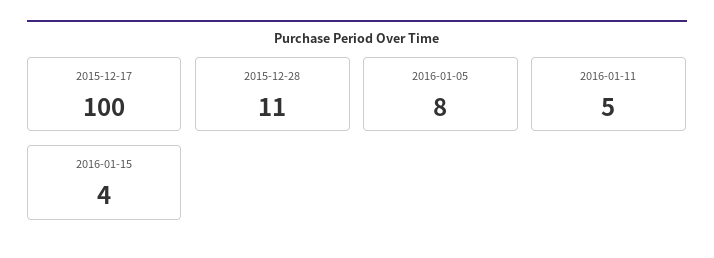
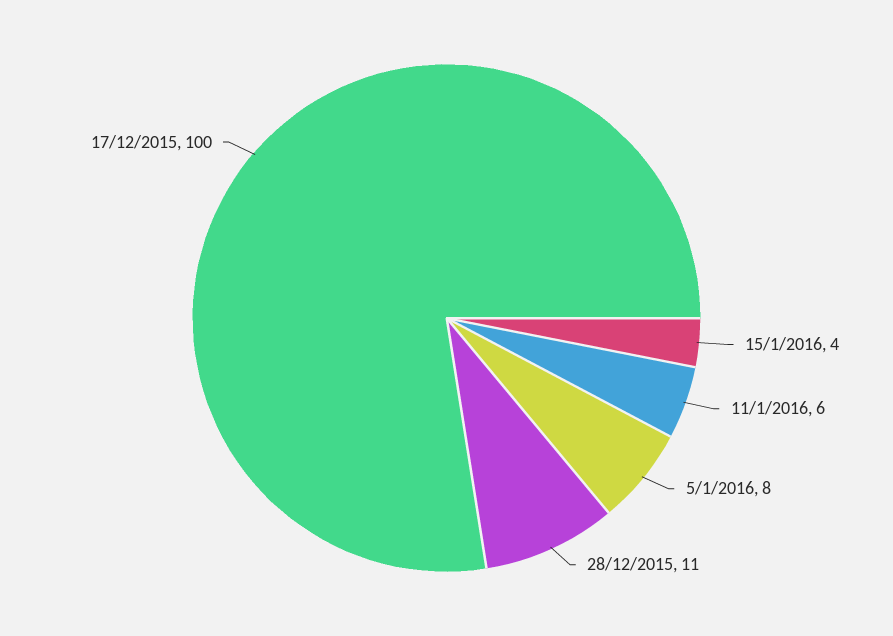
  {
    "2015-12-17": 100,
    "2015-12-28": 11,
    "2016-01-05": 8,
-   "2016-01-11": 5,
+   "2016-01-11": 6,
    "2016-01-15": 4
  }

